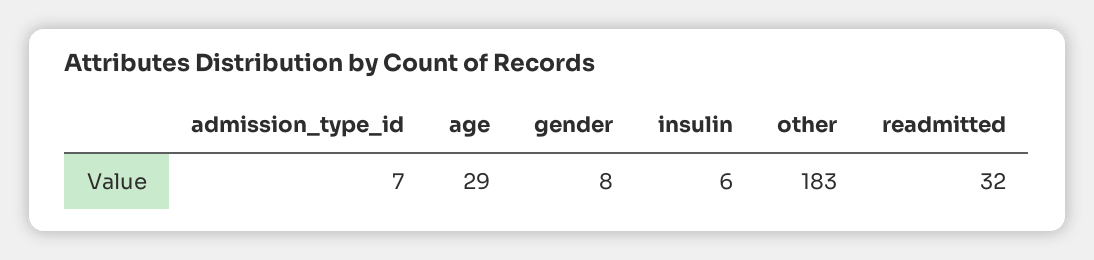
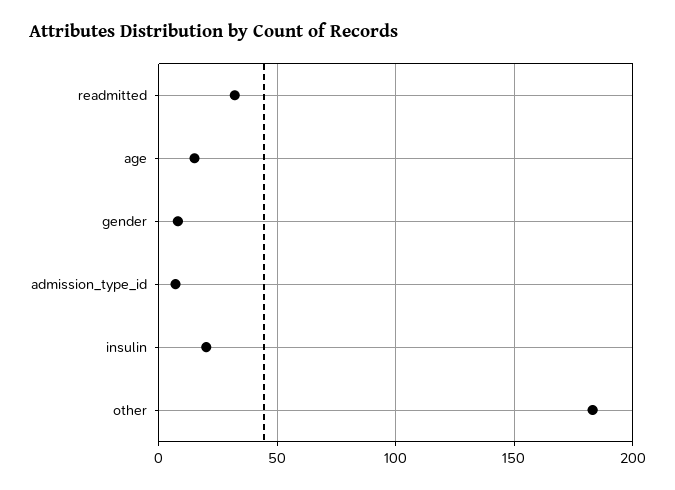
  {
    "admission_type_id": 7,
-   "age": 29,
+   "age": 15,
    "gender": 8,
-   "insulin": 6,
+   "insulin": 20,
    "other": 183,
    "readmitted": 32
  }

